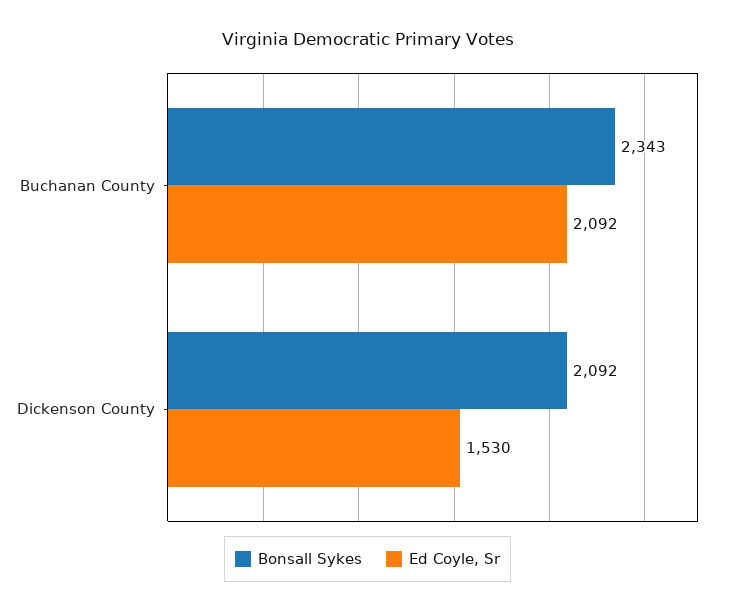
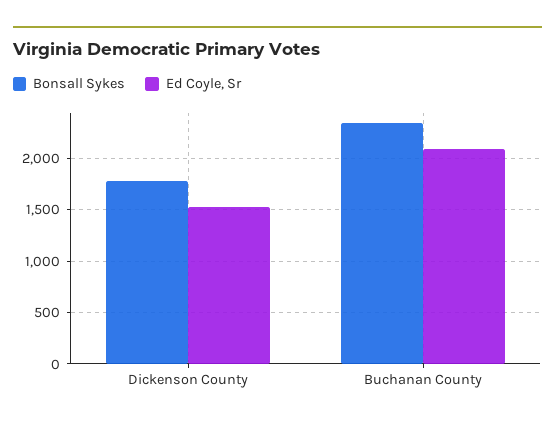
  {
    "Bonsall Sykes": {
      "Buchanan County": 2343,
-     "Dickenson County": 2092
+     "Dickenson County": 1800
    },
    "Ed Coyle, Sr": {
      "Buchanan County": 2092,
      "Dickenson County": 1530
    }
  }

